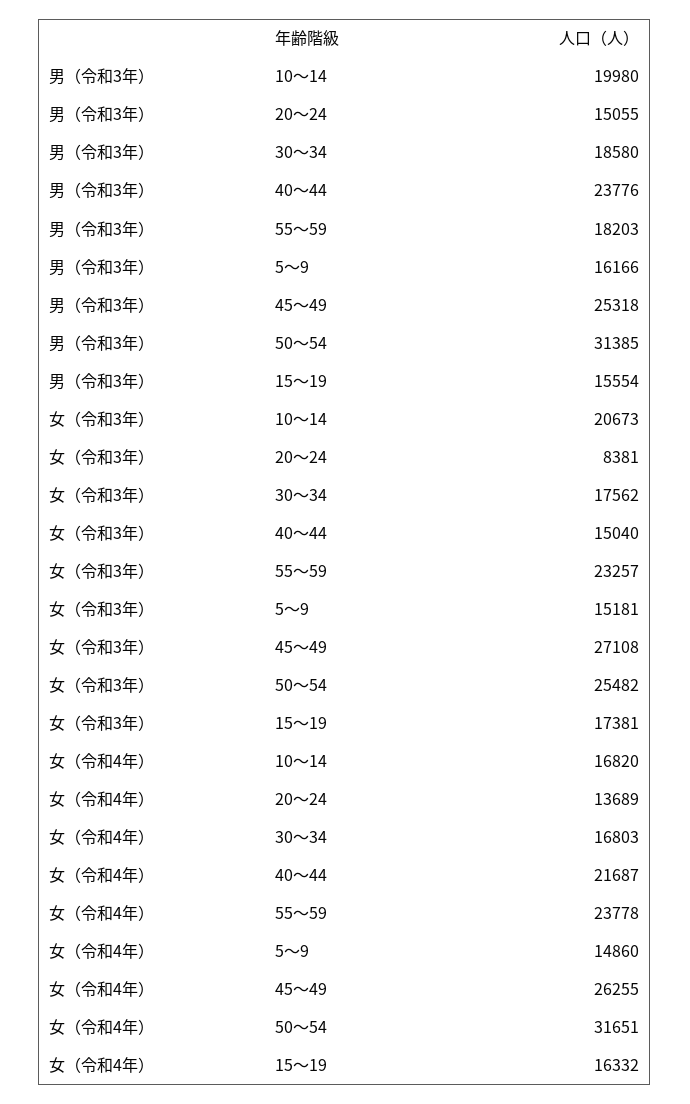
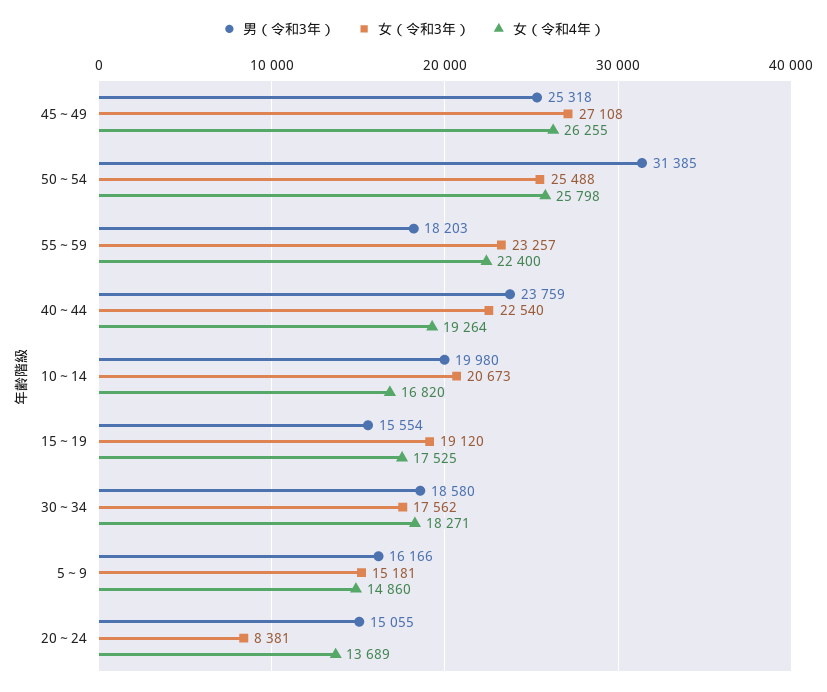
  {
    "男（令和3年）": {
      "10～14": 19980,
      "20～24": 15055,
      "30～34": 18580,
-     "40～44": 23776,
+     "40～44": 23759,
      "55～59": 18203,
      "5～9": 16166,
      "45～49": 25318,
      "50～54": 31385,
      "15～19": 15554
    },
    "女（令和3年）": {
      "10～14": 20673,
      "20～24": 8381,
      "30～34": 17562,
-     "40～44": 15040,
+     "40～44": 22540,
      "55～59": 23257,
      "5～9": 15181,
      "45～49": 27108,
-     "50～54": 25482,
+     "50～54": 25488,
-     "15～19": 17381
+     "15～19": 19120
    },
    "女（令和4年）": {
      "10～14": 16820,
      "20～24": 13689,
-     "30～34": 16803,
+     "30～34": 18271,
-     "40～44": 21687,
+     "40～44": 19264,
-     "55～59": 23778,
+     "55～59": 22400,
      "5～9": 14860,
      "45～49": 26255,
-     "50～54": 31651,
+     "50～54": 25798,
-     "15～19": 16332
+     "15～19": 17525
    }
  }

